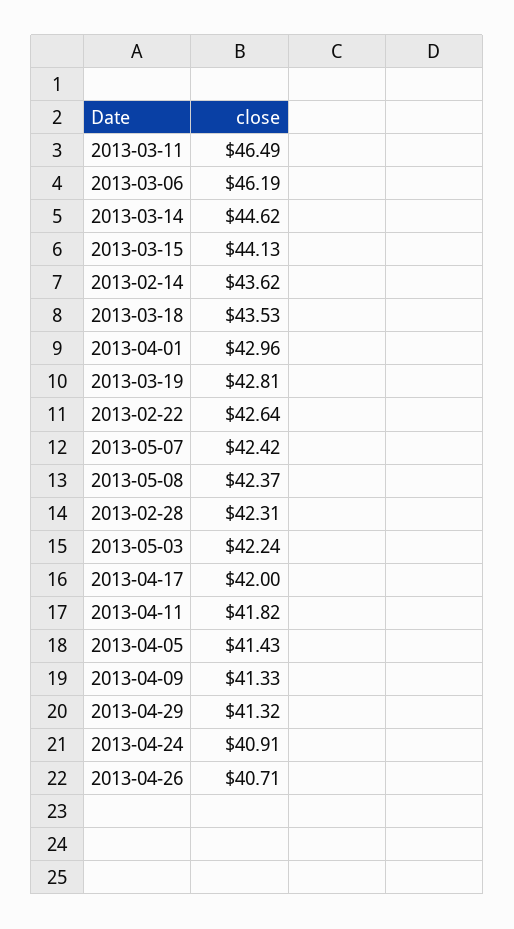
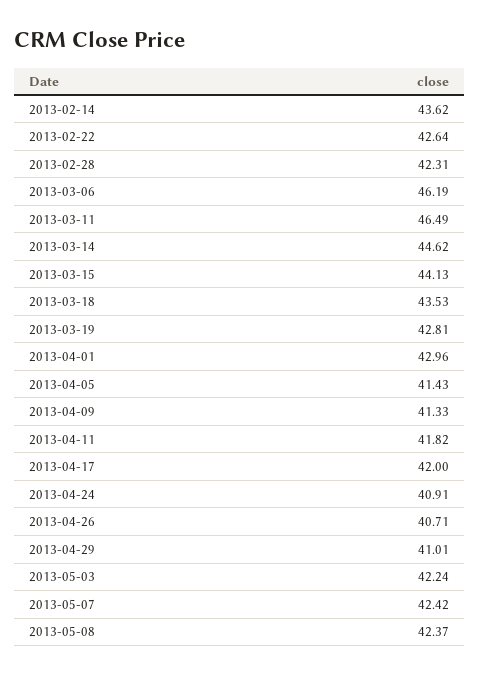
  {
    "2013-03-11": 46.49,
    "2013-03-06": 46.19,
    "2013-03-14": 44.62,
    "2013-03-15": 44.13,
    "2013-02-14": 43.62,
    "2013-03-18": 43.53,
    "2013-04-01": 42.96,
    "2013-03-19": 42.81,
    "2013-02-22": 42.64,
    "2013-05-07": 42.42,
    "2013-05-08": 42.37,
    "2013-02-28": 42.31,
    "2013-05-03": 42.24,
    "2013-04-17": 42,
    "2013-04-11": 41.82,
    "2013-04-05": 41.43,
    "2013-04-09": 41.33,
-   "2013-04-29": 41.32,
+   "2013-04-29": 41.01,
    "2013-04-24": 40.91,
    "2013-04-26": 40.71
  }

